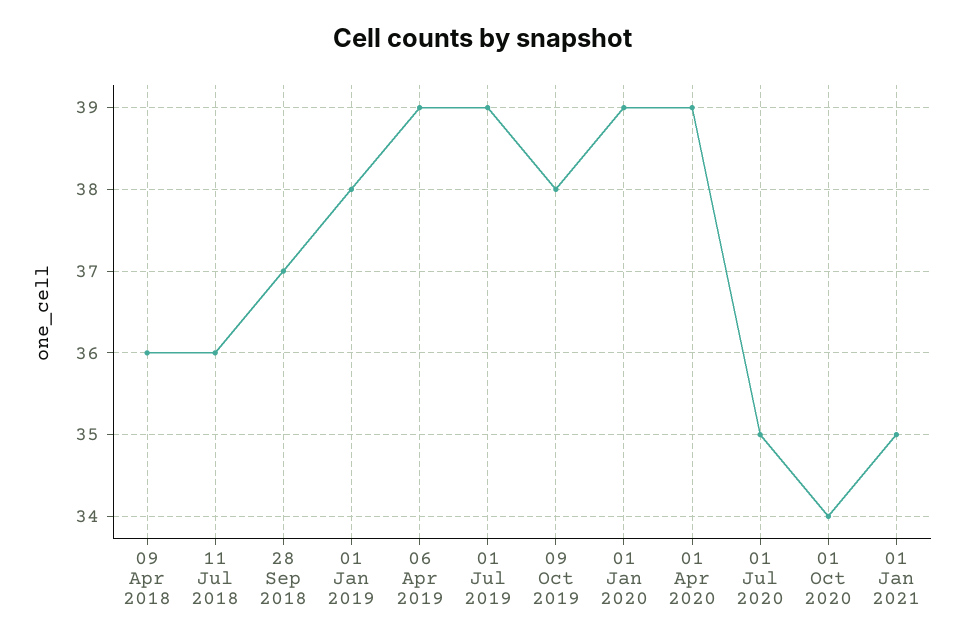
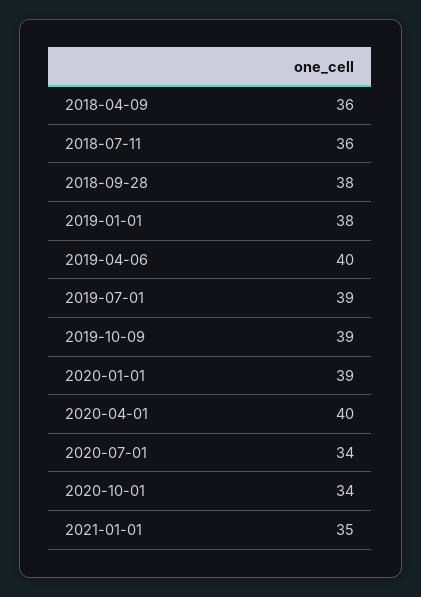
  {
    "09 Apr 2018": 36,
    "11 Jul 2018": 36,
-   "28 Sep 2018": 37,
+   "28 Sep 2018": 38,
    "01 Jan 2019": 38,
-   "06 Apr 2019": 39,
+   "06 Apr 2019": 40,
    "01 Jul 2019": 39,
-   "09 Oct 2019": 38,
+   "09 Oct 2019": 39,
    "01 Jan 2020": 39,
-   "01 Apr 2020": 39,
+   "01 Apr 2020": 40,
-   "01 Jul 2020": 35,
+   "01 Jul 2020": 34,
    "01 Oct 2020": 34,
    "01 Jan 2021": 35
  }

